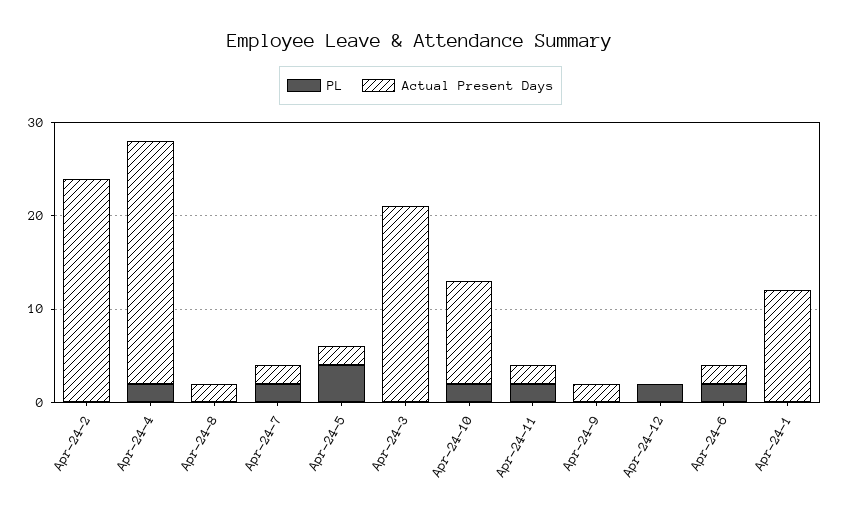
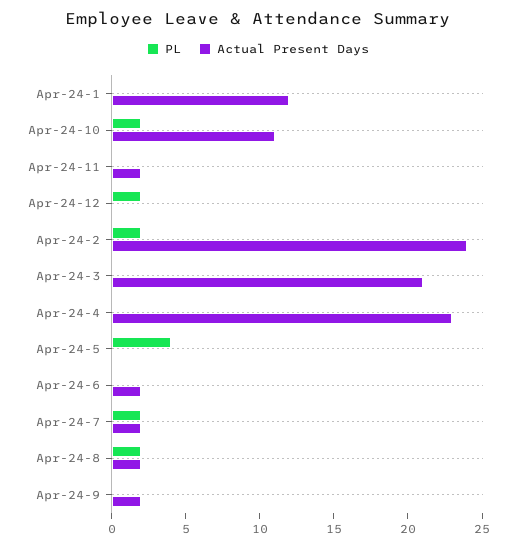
  {
    "PL": {
-     "Apr-24-2": 0,
+     "Apr-24-2": 2,
-     "Apr-24-4": 2,
+     "Apr-24-4": 0,
-     "Apr-24-8": 0,
+     "Apr-24-8": 2,
      "Apr-24-7": 2,
      "Apr-24-5": 4,
      "Apr-24-3": 0,
      "Apr-24-10": 2,
-     "Apr-24-11": 2,
+     "Apr-24-11": 0,
      "Apr-24-9": 0,
      "Apr-24-12": 2,
-     "Apr-24-6": 2,
+     "Apr-24-6": 0,
      "Apr-24-1": 0
    },
    "Actual Present Days": {
      "Apr-24-2": 24,
-     "Apr-24-4": 26,
+     "Apr-24-4": 23,
      "Apr-24-8": 2,
      "Apr-24-7": 2,
-     "Apr-24-5": 2,
+     "Apr-24-5": 0,
      "Apr-24-3": 21,
      "Apr-24-10": 11,
      "Apr-24-11": 2,
      "Apr-24-9": 2,
      "Apr-24-12": 0,
      "Apr-24-6": 2,
      "Apr-24-1": 12
    }
  }

